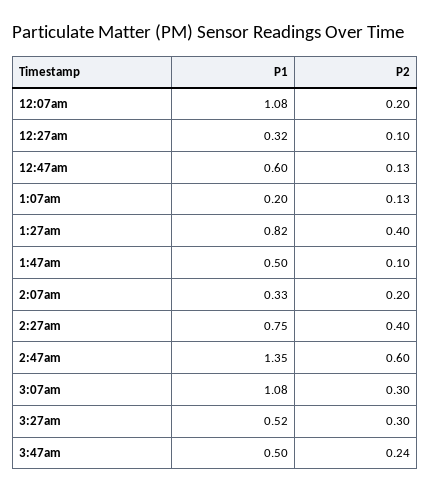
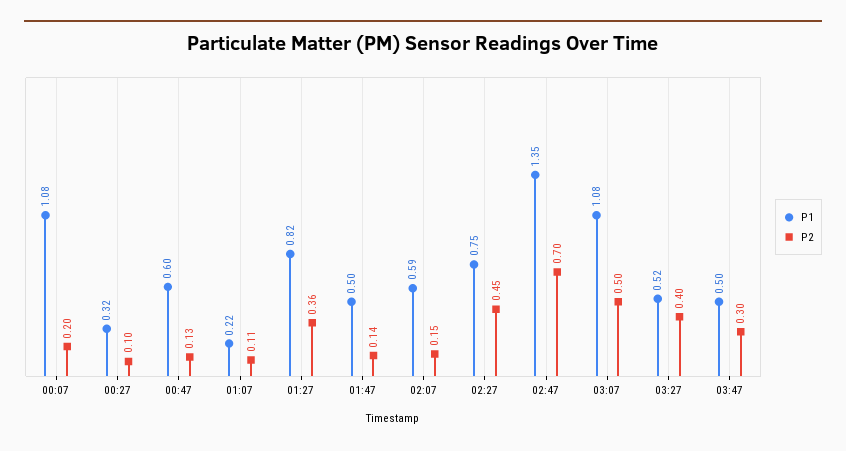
  {
    "P1": {
      "12:07am": 1.08,
      "12:27am": 0.32,
      "12:47am": 0.6,
-     "1:07am": 0.2,
+     "1:07am": 0.22,
      "1:27am": 0.82,
      "1:47am": 0.5,
-     "2:07am": 0.33,
+     "2:07am": 0.59,
      "2:27am": 0.75,
      "2:47am": 1.35,
      "3:07am": 1.08,
      "3:27am": 0.52,
      "3:47am": 0.5
    },
    "P2": {
      "12:07am": 0.2,
      "12:27am": 0.1,
      "12:47am": 0.13,
-     "1:07am": 0.13,
+     "1:07am": 0.11,
-     "1:27am": 0.4,
+     "1:27am": 0.36,
-     "1:47am": 0.1,
+     "1:47am": 0.14,
-     "2:07am": 0.2,
+     "2:07am": 0.15,
-     "2:27am": 0.4,
+     "2:27am": 0.45,
-     "2:47am": 0.6,
+     "2:47am": 0.7,
-     "3:07am": 0.3,
+     "3:07am": 0.5,
-     "3:27am": 0.3,
+     "3:27am": 0.4,
-     "3:47am": 0.24
+     "3:47am": 0.3
    }
  }

